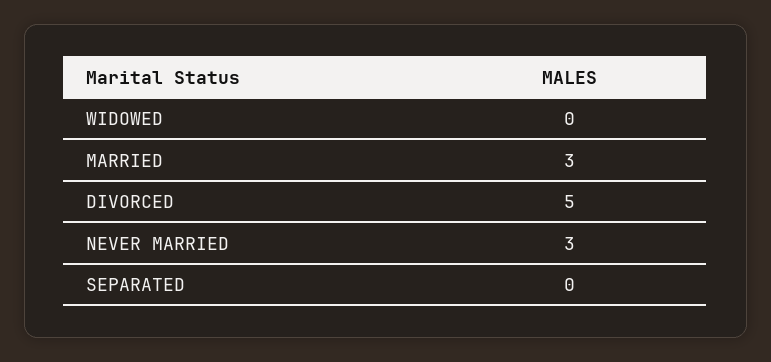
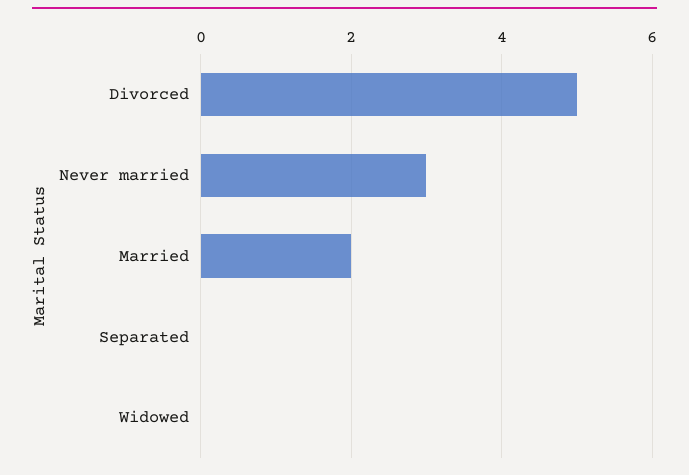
  {
    "WIDOWED": 0,
-   "MARRIED": 3,
+   "MARRIED": 2,
    "DIVORCED": 5,
    "NEVER MARRIED": 3,
    "SEPARATED": 0
  }

